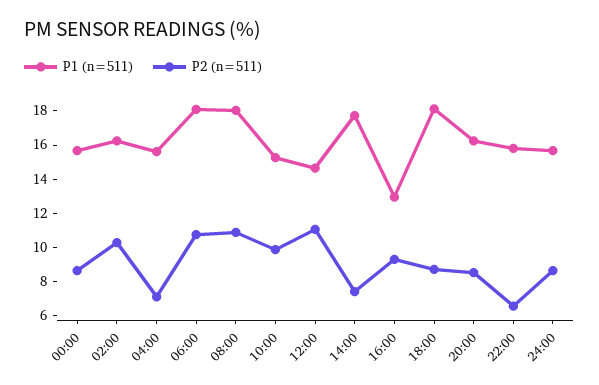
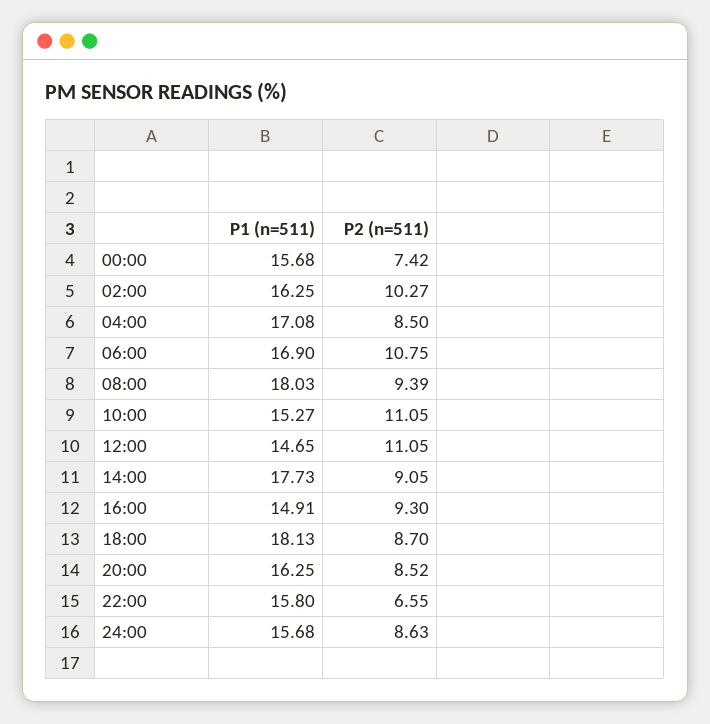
  {
    "P1 (n=511)": {
      "00:00": 15.68,
      "02:00": 16.25,
-     "04:00": 15.5,
+     "04:00": 17.08,
-     "06:00": 18,
+     "06:00": 16.9,
      "08:00": 18.03,
      "10:00": 15.27,
      "12:00": 14.65,
      "14:00": 17.73,
-     "16:00": 13,
+     "16:00": 14.91,
      "18:00": 18.13,
      "20:00": 16.25,
      "22:00": 15.8,
      "24:00": 15.68
    },
    "P2 (n=511)": {
-     "00:00": 8.5,
+     "00:00": 7.42,
      "02:00": 10.27,
-     "04:00": 7,
+     "04:00": 8.5,
      "06:00": 10.75,
-     "08:00": 11,
+     "08:00": 9.39,
-     "10:00": 10,
+     "10:00": 11.05,
      "12:00": 11.05,
-     "14:00": 7.5,
+     "14:00": 9.05,
      "16:00": 9.3,
      "18:00": 8.7,
      "20:00": 8.52,
      "22:00": 6.55,
      "24:00": 8.63
    }
  }

